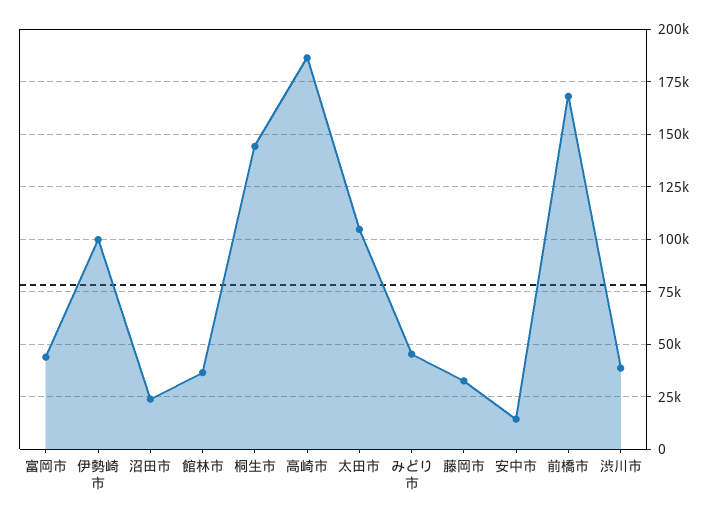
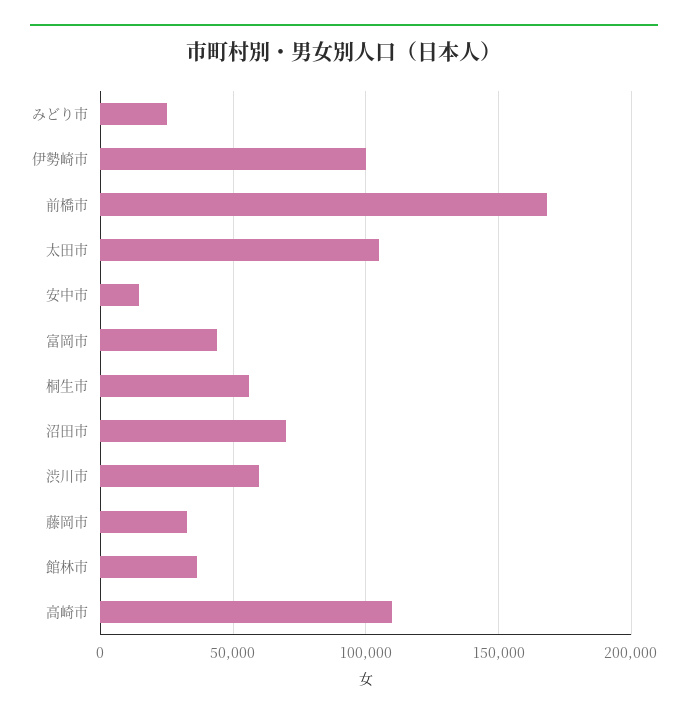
  {
    "富岡市": 45000,
    "伊勢崎市": 100000,
-   "沼田市": 25000,
+   "沼田市": 70000,
    "館林市": 35000,
-   "桐生市": 145000,
+   "桐生市": 55000,
-   "高崎市": 185000,
+   "高崎市": 110000,
    "太田市": 105000,
-   "みどり市": 45000,
+   "みどり市": 25000,
    "藤岡市": 35000,
    "安中市": 15000,
    "前橋市": 170000,
-   "渋川市": 40000
+   "渋川市": 60000
  }

